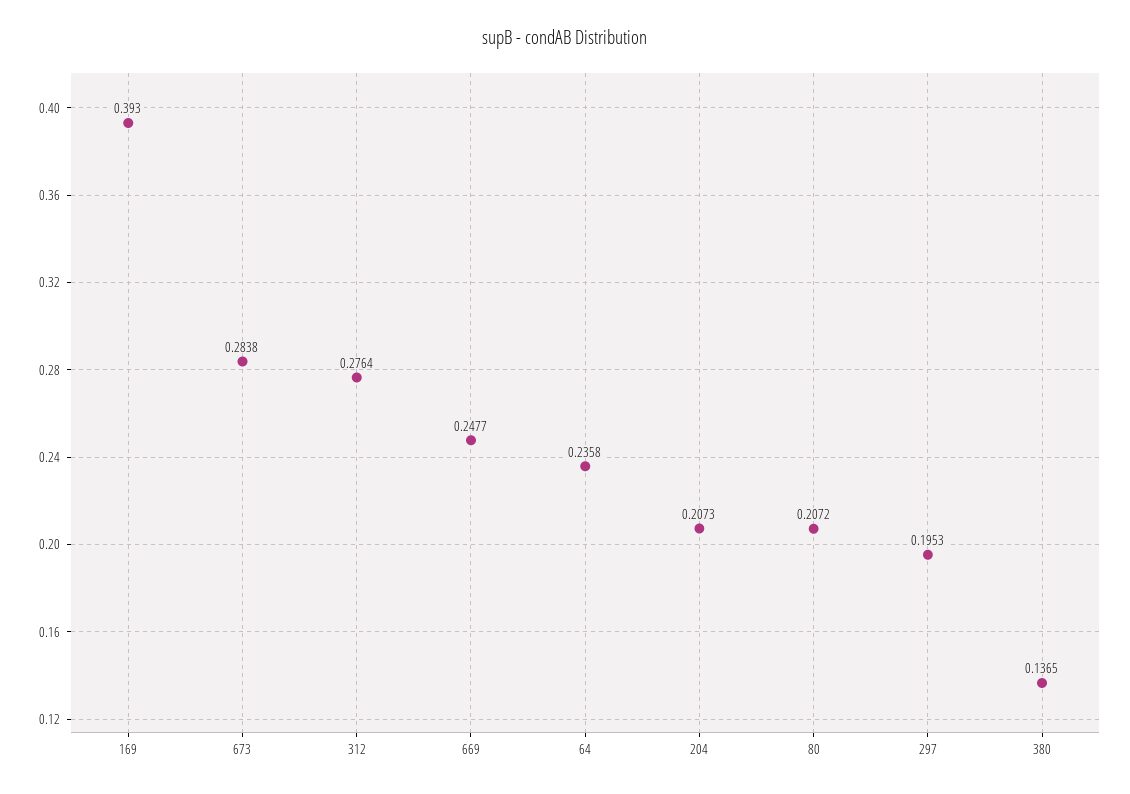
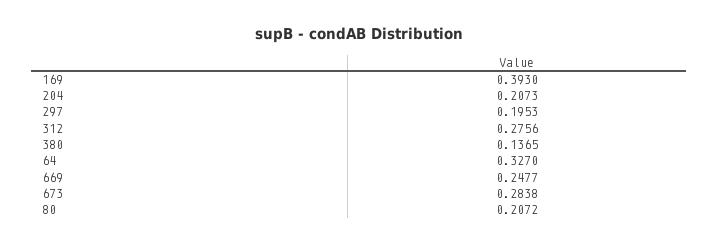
  {
    "169": 0.393,
    "673": 0.2838,
-   "312": 0.2764,
+   "312": 0.2756,
    "669": 0.2477,
-   "64": 0.2358,
+   "64": 0.327,
    "204": 0.2073,
    "80": 0.2072,
    "297": 0.1953,
    "380": 0.1365
  }

